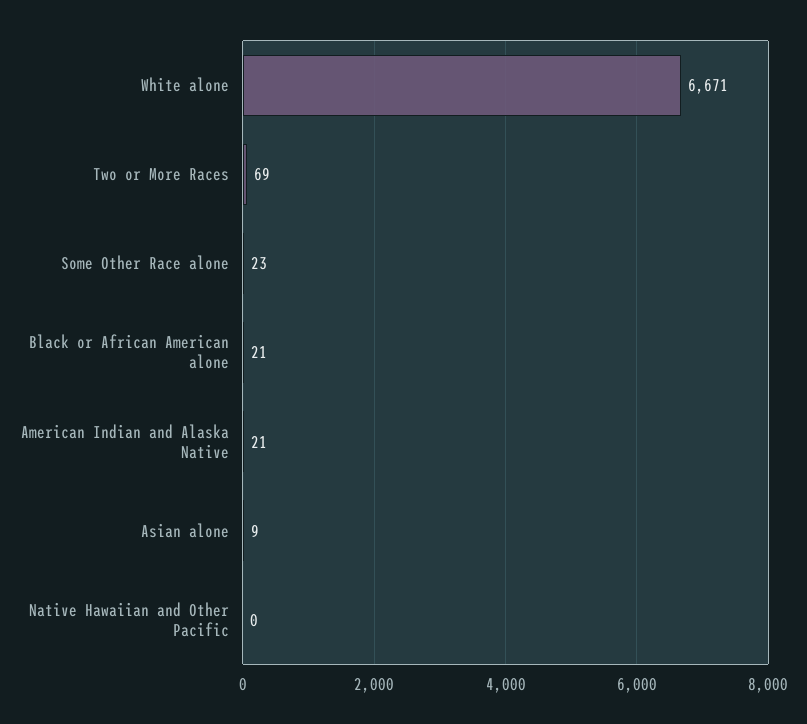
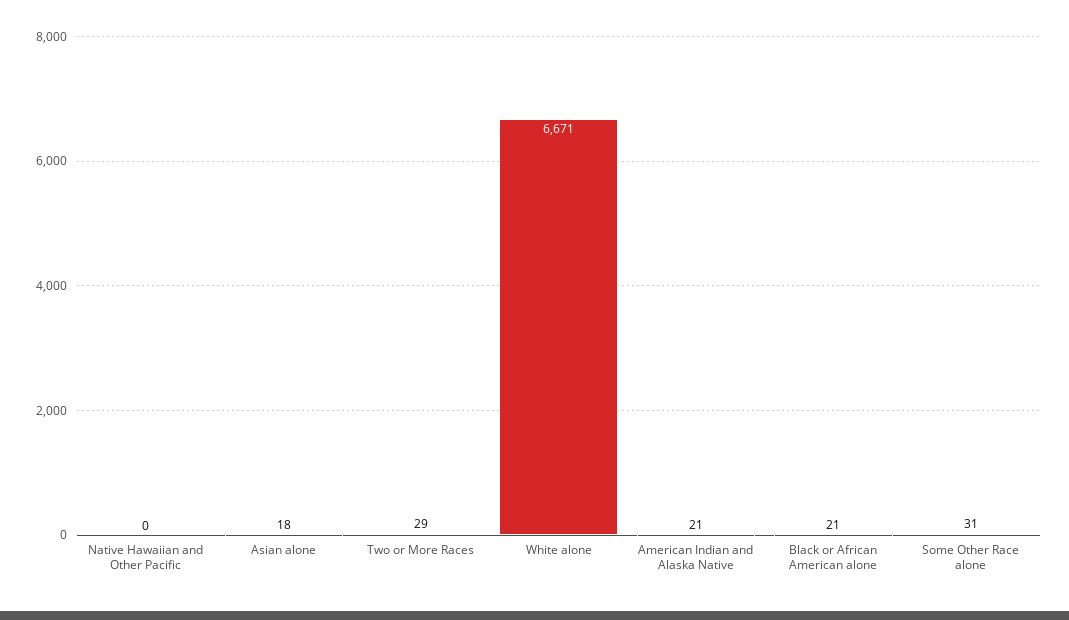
  {
    "White alone": 6671,
-   "Two or More Races": 69,
+   "Two or More Races": 29,
-   "Some Other Race alone": 23,
+   "Some Other Race alone": 31,
    "Black or African American alone": 21,
    "American Indian and Alaska Native": 21,
-   "Asian alone": 9,
+   "Asian alone": 18,
    "Native Hawaiian and Other Pacific": 0
  }

